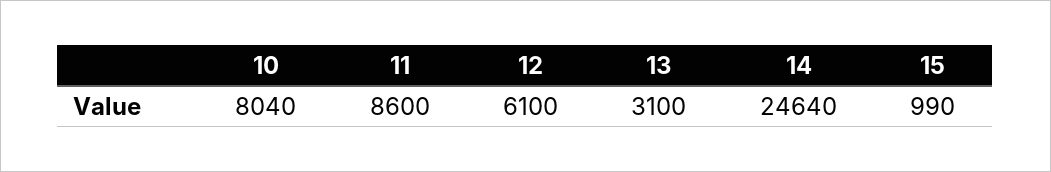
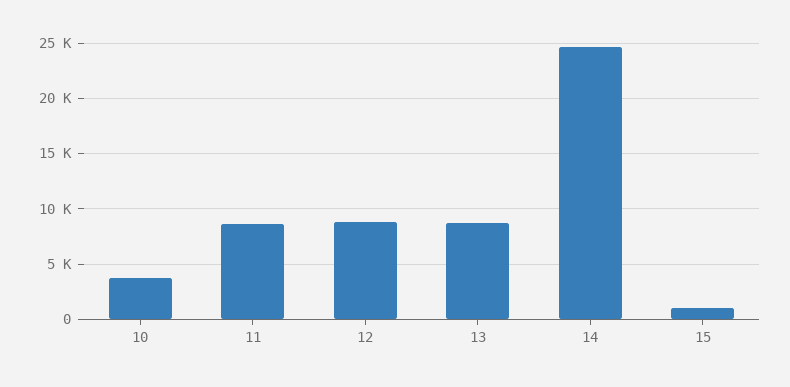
  {
-   "10": 8040,
+   "10": 4000,
    "11": 8600,
-   "12": 6100,
+   "12": 9000,
-   "13": 3100,
+   "13": 9000,
    "14": 24640,
    "15": 990
  }

